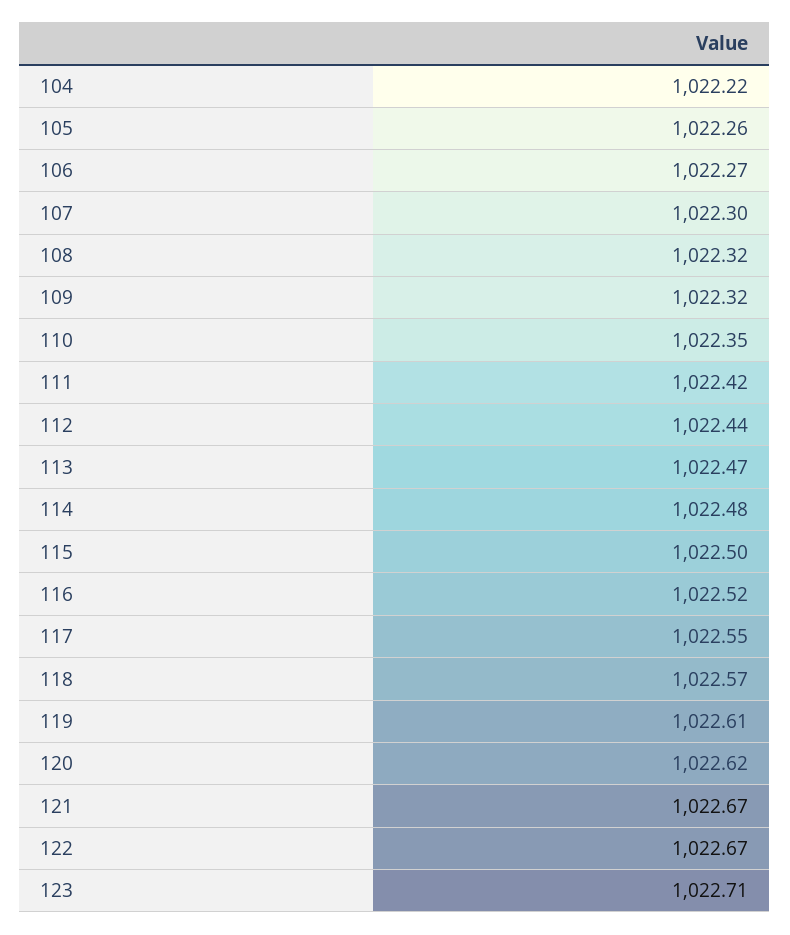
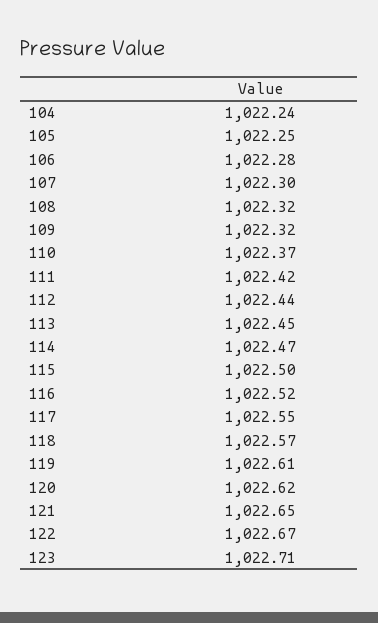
  {
-   "104": 1022.22,
+   "104": 1022.24,
-   "105": 1022.26,
+   "105": 1022.25,
-   "106": 1022.27,
+   "106": 1022.28,
    "107": 1022.3,
    "108": 1022.32,
    "109": 1022.32,
-   "110": 1022.35,
+   "110": 1022.37,
    "111": 1022.42,
    "112": 1022.44,
-   "113": 1022.47,
+   "113": 1022.45,
-   "114": 1022.48,
+   "114": 1022.47,
    "115": 1022.5,
    "116": 1022.52,
    "117": 1022.55,
    "118": 1022.57,
    "119": 1022.61,
    "120": 1022.62,
-   "121": 1022.67,
+   "121": 1022.65,
    "122": 1022.67,
    "123": 1022.71
  }

